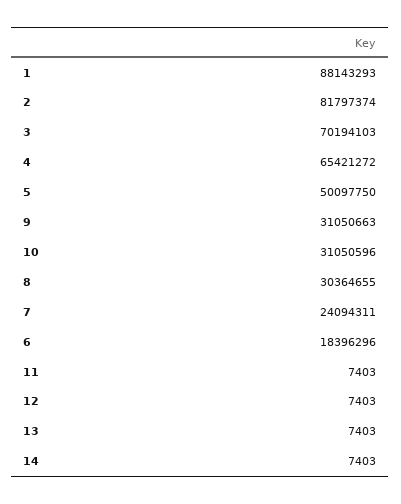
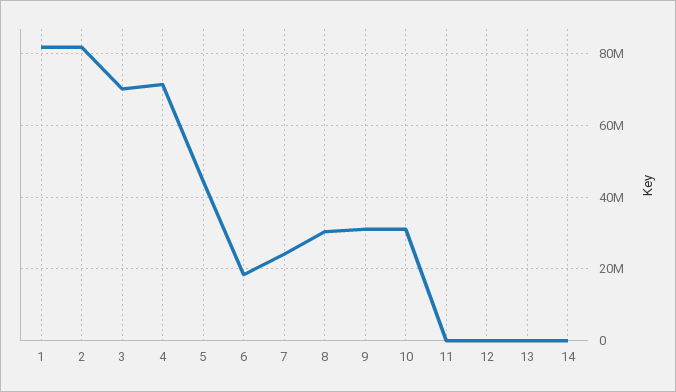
  {
-   "1": 88143293,
+   "1": 82000000,
    "2": 81797374,
    "3": 70194103,
-   "4": 65421272,
+   "4": 72000000,
-   "5": 50097750,
+   "5": 44000000,
    "9": 31050663,
    "10": 31050596,
    "8": 30364655,
    "7": 24094311,
    "6": 18396296,
    "11": 7403,
    "12": 7403,
    "13": 7403,
    "14": 7403
  }

